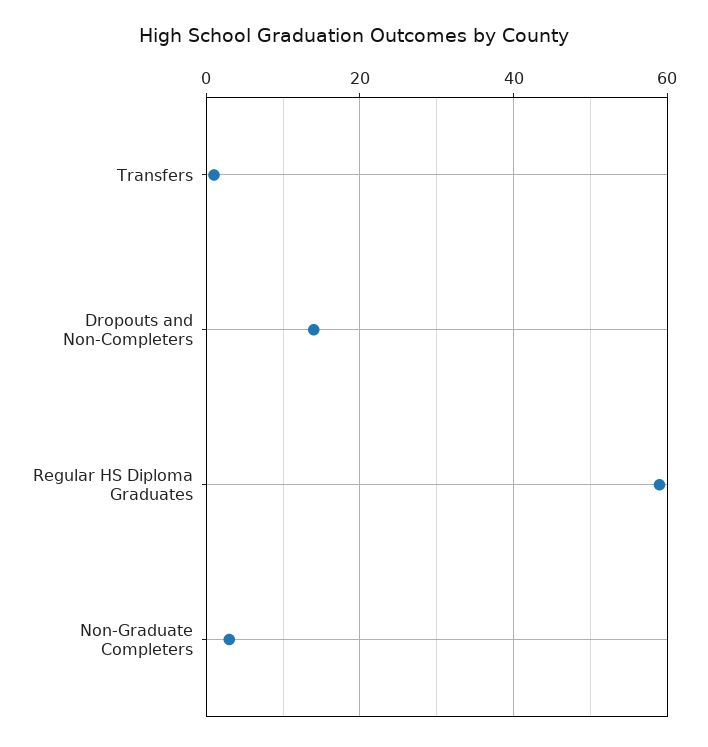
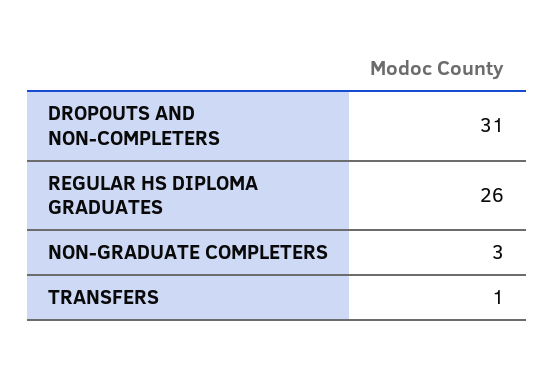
  {
    "Transfers": 1,
-   "Dropouts and Non-Completers": 15,
+   "Dropouts and Non-Completers": 31,
-   "Regular HS Diploma Graduates": 60,
+   "Regular HS Diploma Graduates": 26,
    "Non-Graduate Completers": 3
  }

